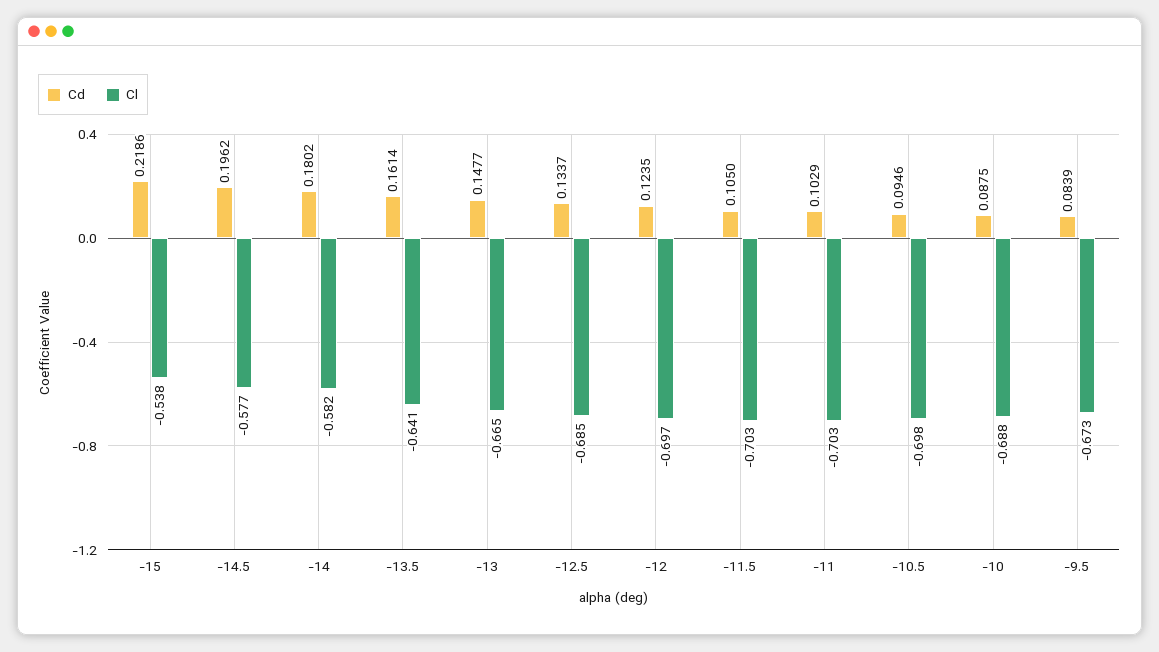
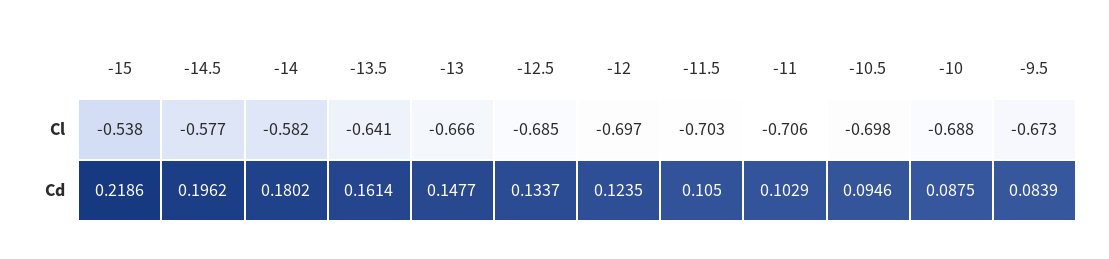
  {
    "Cd": {
      "-15": 0.2186,
      "-14.5": 0.1962,
      "-14": 0.1802,
      "-13.5": 0.1614,
      "-13": 0.1477,
      "-12.5": 0.1337,
      "-12": 0.1235,
      "-11.5": 0.105,
      "-11": 0.1029,
      "-10.5": 0.0946,
      "-10": 0.0875,
      "-9.5": 0.0839
    },
    "Cl": {
      "-15": -0.538,
      "-14.5": -0.577,
      "-14": -0.582,
      "-13.5": -0.641,
-     "-13": -0.665,
+     "-13": -0.666,
      "-12.5": -0.685,
      "-12": -0.697,
      "-11.5": -0.703,
-     "-11": -0.703,
+     "-11": -0.706,
      "-10.5": -0.698,
      "-10": -0.688,
      "-9.5": -0.673
    }
  }

